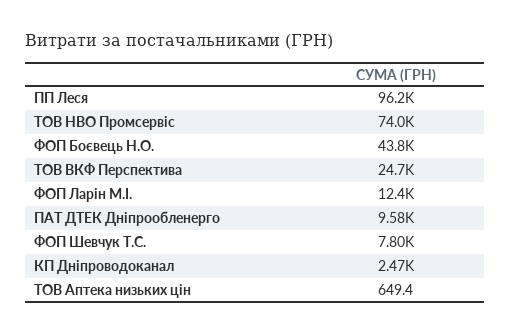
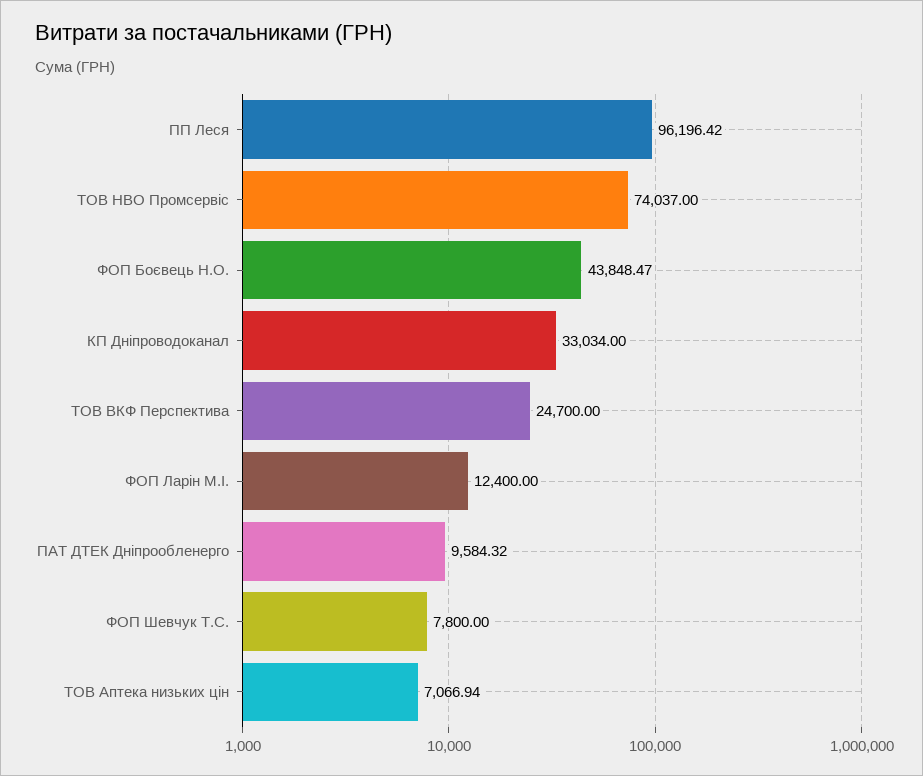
  {
    "ПП Леся": 96196.42,
    "ТОВ НВО Промсервіс": 74037,
    "ФОП Боєвець Н.О.": 43848.47,
    "ТОВ ВКФ Перспектива": 24700,
    "ФОП Ларін М.І.": 12400,
    "ПАТ ДТЕК Дніпрообленерго": 9584.32,
    "ФОП Шевчук Т.С.": 7800,
-   "КП Дніпроводоканал": 2470,
+   "КП Дніпроводоканал": 33034,
-   "ТОВ Аптека низьких цін": 649.4
+   "ТОВ Аптека низьких цін": 7066.94
  }

